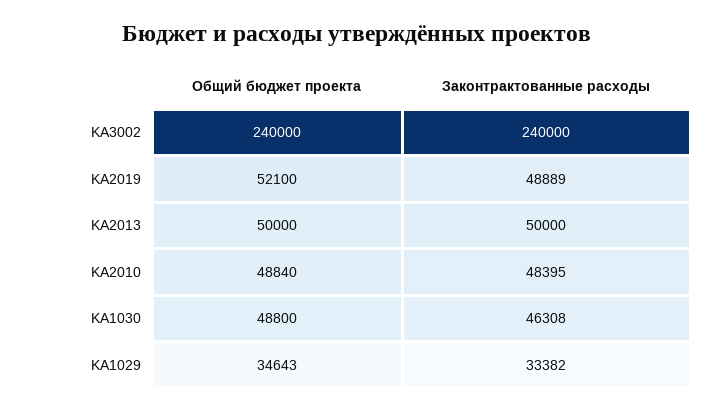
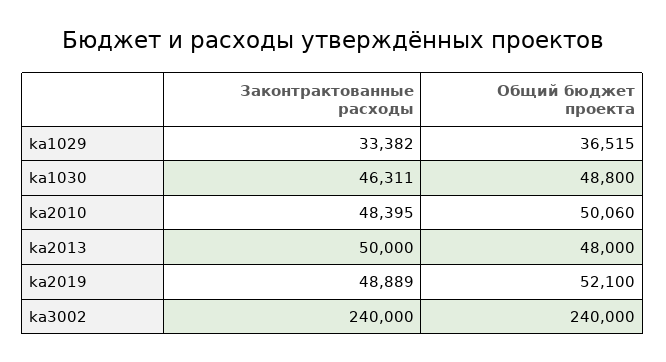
  {
    "Общий бюджет проекта": {
      "KA3002": 240000,
      "KA2019": 52100,
-     "KA2013": 50000,
+     "KA2013": 48000,
-     "KA2010": 48840,
+     "KA2010": 50060,
      "KA1030": 48800,
-     "KA1029": 34643
+     "KA1029": 36515
    },
    "Законтрактованные расходы": {
      "KA3002": 240000,
      "KA2019": 48889,
      "KA2013": 50000,
      "KA2010": 48395,
-     "KA1030": 46308,
+     "KA1030": 46311,
      "KA1029": 33382
    }
  }

